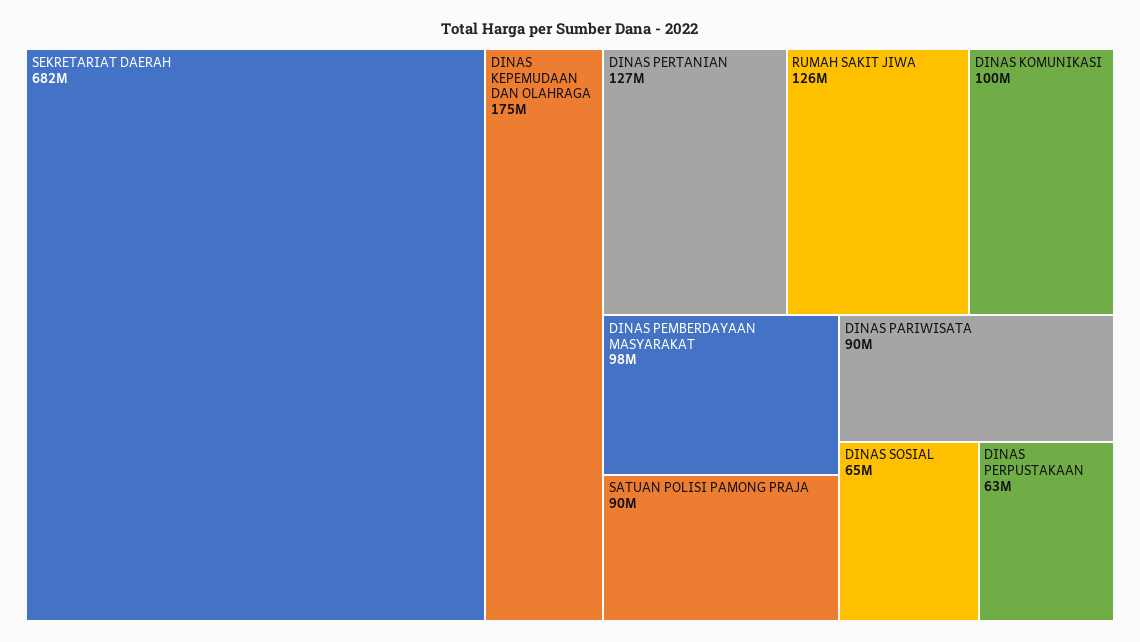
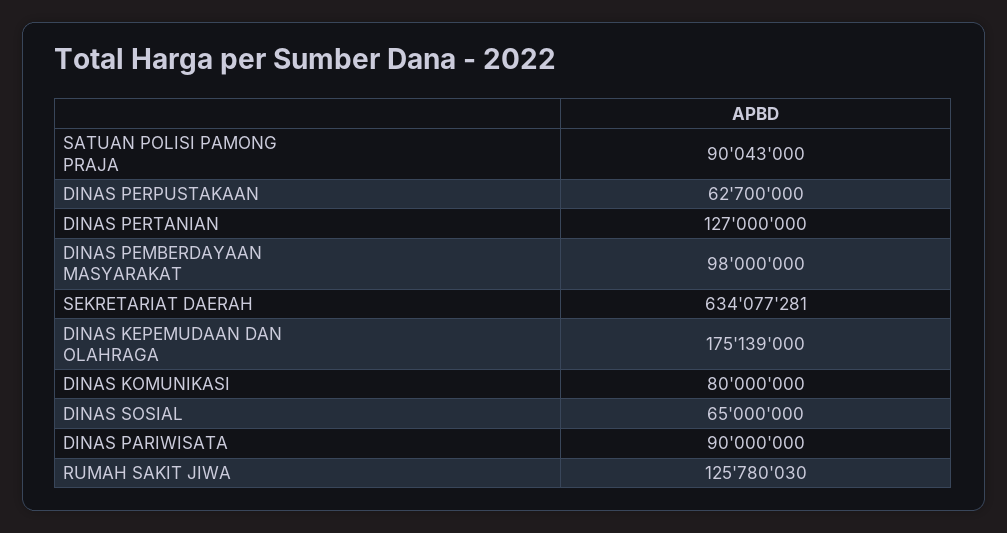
  {
-   "SEKRETARIAT DAERAH": 682000000,
+   "SEKRETARIAT DAERAH": 634077281,
    "DINAS KEPEMUDAAN DAN OLAHRAGA": 175139000,
    "DINAS PERTANIAN": 127000000,
    "RUMAH SAKIT JIWA": 125780030,
-   "DINAS KOMUNIKASI": 100000000,
+   "DINAS KOMUNIKASI": 80000000,
    "DINAS PEMBERDAYAAN MASYARAKAT": 98000000,
    "SATUAN POLISI PAMONG PRAJA": 90043000,
    "DINAS PARIWISATA": 90000000,
    "DINAS SOSIAL": 65000000,
    "DINAS PERPUSTAKAAN": 62700000
  }

